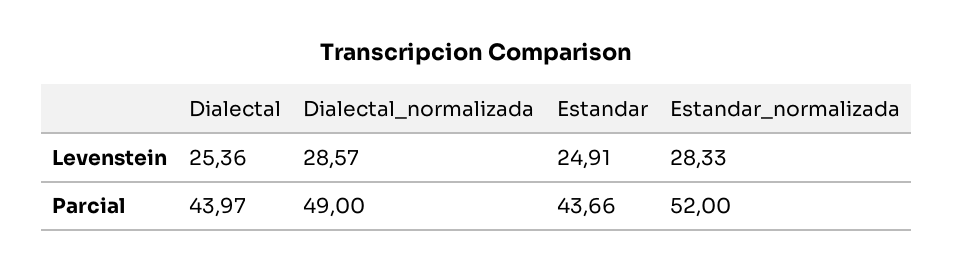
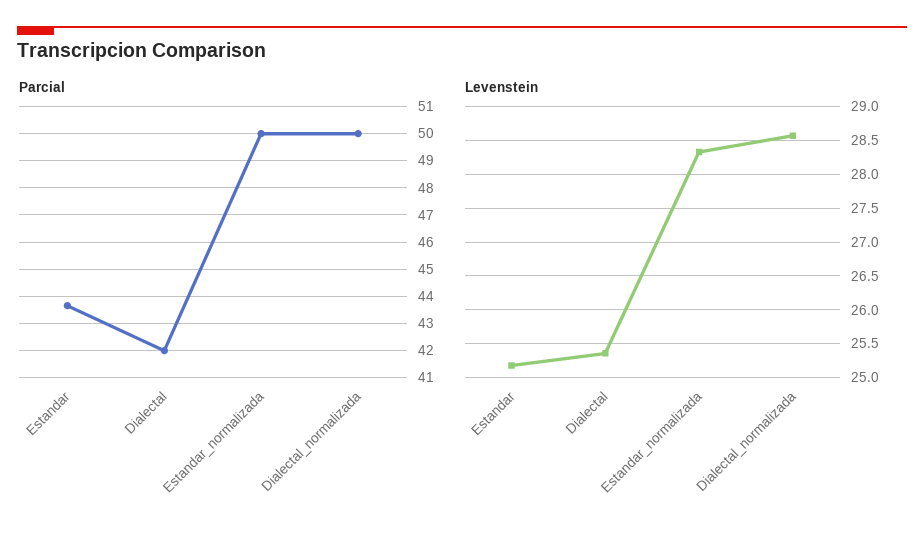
  {
    "Levenstein": {
      "Dialectal": 25.36,
      "Dialectal_normalizada": 28.57,
-     "Estandar": 24.91,
+     "Estandar": 25.2,
      "Estandar_normalizada": 28.33
    },
    "Parcial": {
-     "Dialectal": 43.97,
+     "Dialectal": 42,
-     "Dialectal_normalizada": 49,
+     "Dialectal_normalizada": 50,
      "Estandar": 43.66,
-     "Estandar_normalizada": 52
+     "Estandar_normalizada": 50
    }
  }

